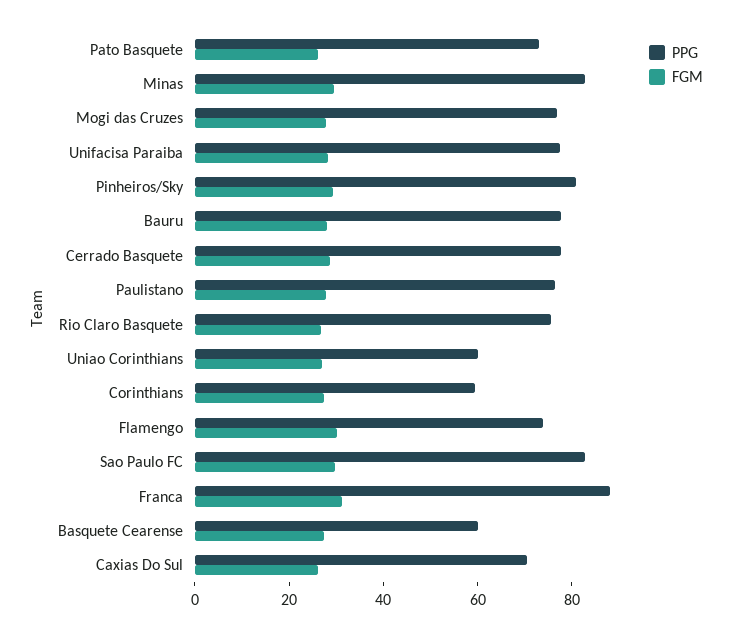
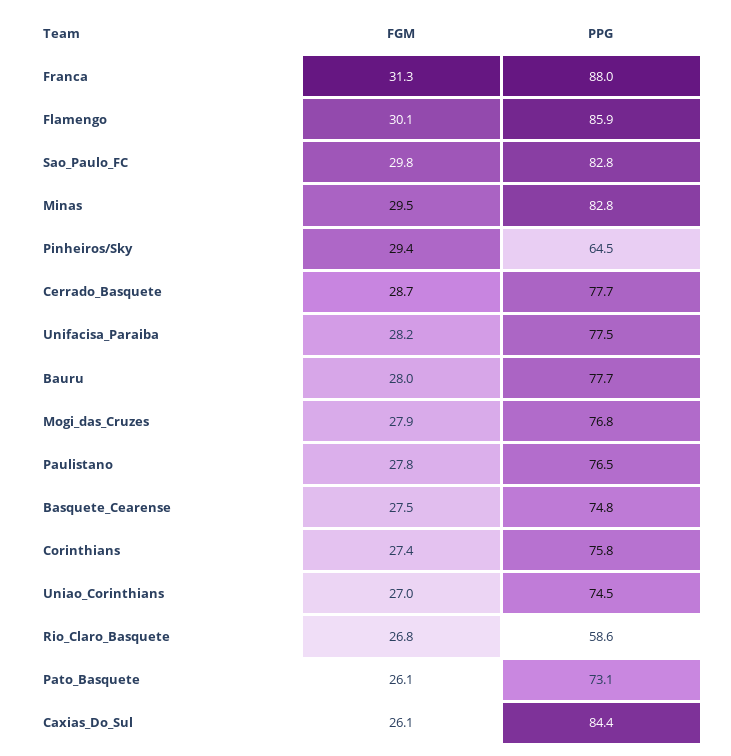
  {
    "PPG": {
      "Pato Basquete": 73.1,
      "Minas": 82.8,
      "Mogi das Cruzes": 76.8,
      "Unifacisa Paraiba": 77.5,
-     "Pinheiros/Sky": 80,
+     "Pinheiros/Sky": 64.5,
      "Bauru": 77.7,
      "Cerrado Basquete": 77.7,
      "Paulistano": 76.5,
-     "Rio Claro Basquete": 75,
+     "Rio Claro Basquete": 58.6,
-     "Uniao Corinthians": 60,
+     "Uniao Corinthians": 74.5,
-     "Corinthians": 60,
+     "Corinthians": 75.8,
-     "Flamengo": 75,
+     "Flamengo": 85.9,
      "Sao Paulo FC": 82.8,
      "Franca": 88,
-     "Basquete Cearense": 60,
+     "Basquete Cearense": 74.8,
-     "Caxias Do Sul": 70
+     "Caxias Do Sul": 84.4
    },
    "FGM": {
      "Pato Basquete": 26.1,
      "Minas": 29.5,
      "Mogi das Cruzes": 27.9,
      "Unifacisa Paraiba": 28.2,
      "Pinheiros/Sky": 29.4,
      "Bauru": 28,
      "Cerrado Basquete": 28.7,
      "Paulistano": 27.8,
      "Rio Claro Basquete": 26.8,
      "Uniao Corinthians": 27,
      "Corinthians": 27.4,
      "Flamengo": 30.1,
      "Sao Paulo FC": 29.8,
      "Franca": 31.3,
      "Basquete Cearense": 27.5,
      "Caxias Do Sul": 26.1
    }
  }

